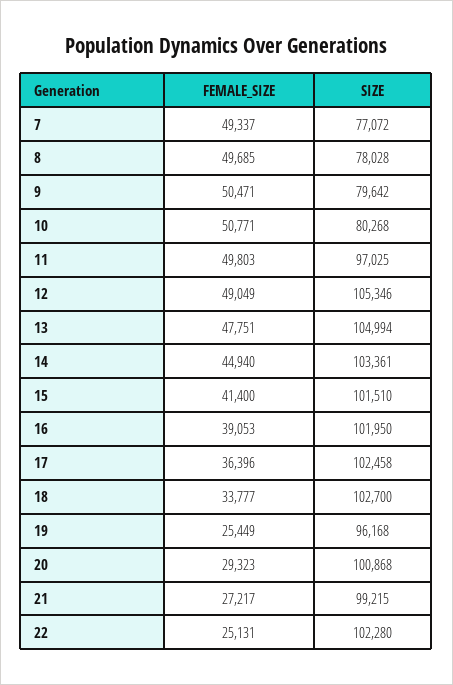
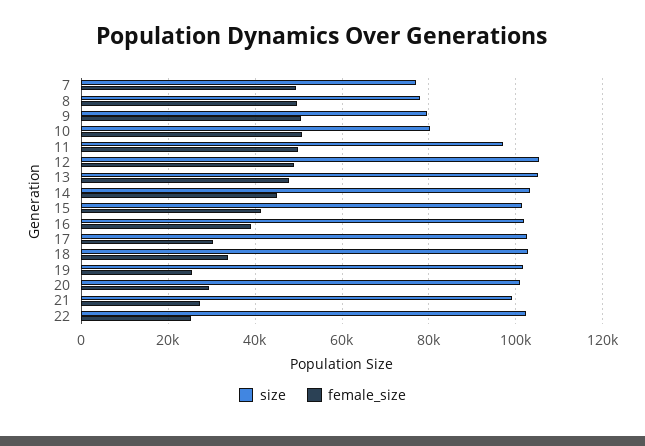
  {
    "FEMALE_SIZE": {
      "7": 49337,
      "8": 49685,
      "9": 50471,
      "10": 50771,
      "11": 49803,
      "12": 49049,
      "13": 47751,
      "14": 44940,
      "15": 41400,
      "16": 39053,
-     "17": 36396,
+     "17": 30000,
      "18": 33777,
      "19": 25449,
      "20": 29323,
      "21": 27217,
      "22": 25131
    },
    "SIZE": {
      "7": 77072,
      "8": 78028,
      "9": 79642,
      "10": 80268,
      "11": 97025,
      "12": 105346,
      "13": 104994,
      "14": 103361,
      "15": 101510,
      "16": 101950,
      "17": 102458,
      "18": 102700,
-     "19": 96168,
+     "19": 102000,
      "20": 100868,
      "21": 99215,
      "22": 102280
    }
  }

